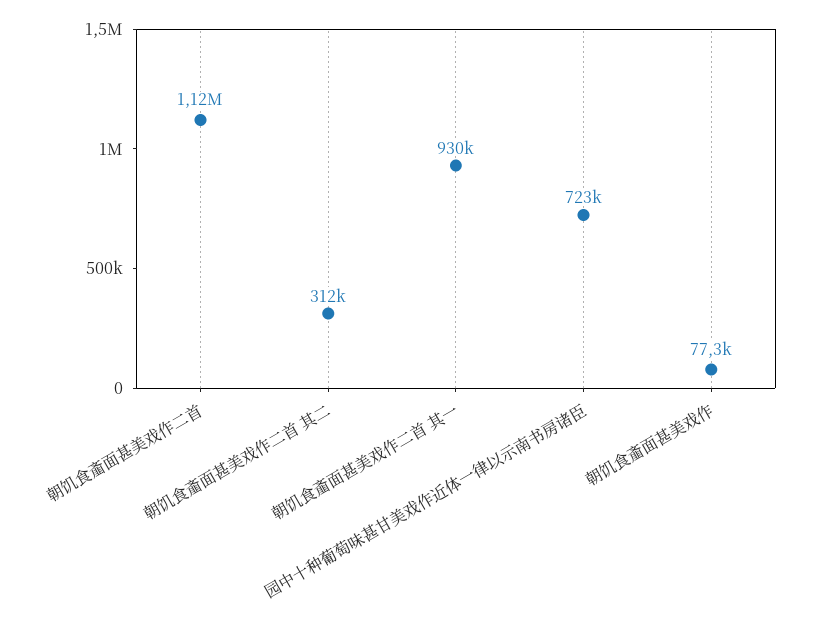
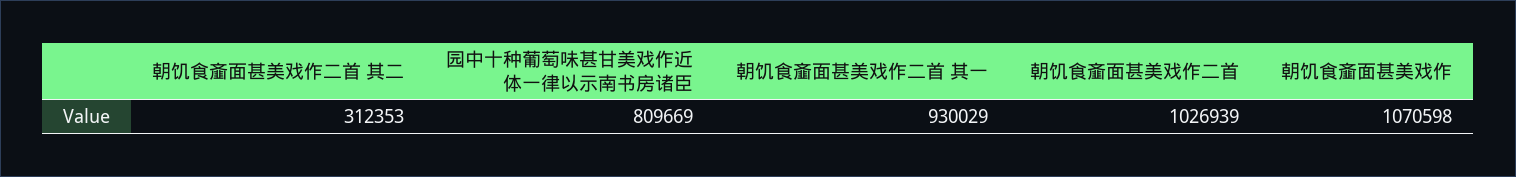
  {
-   "朝饥食齑面甚美戏作二首": 1120000,
+   "朝饥食齑面甚美戏作二首": 1026939,
    "朝饥食齑面甚美戏作二首 其二": 312353,
    "朝饥食齑面甚美戏作二首 其一": 930029,
-   "园中十种葡萄味甚甘美戏作近体一律以示南书房诸臣": 723000,
+   "园中十种葡萄味甚甘美戏作近体一律以示南书房诸臣": 809669,
-   "朝饥食齑面甚美戏作": 77300
+   "朝饥食齑面甚美戏作": 1070598
  }

